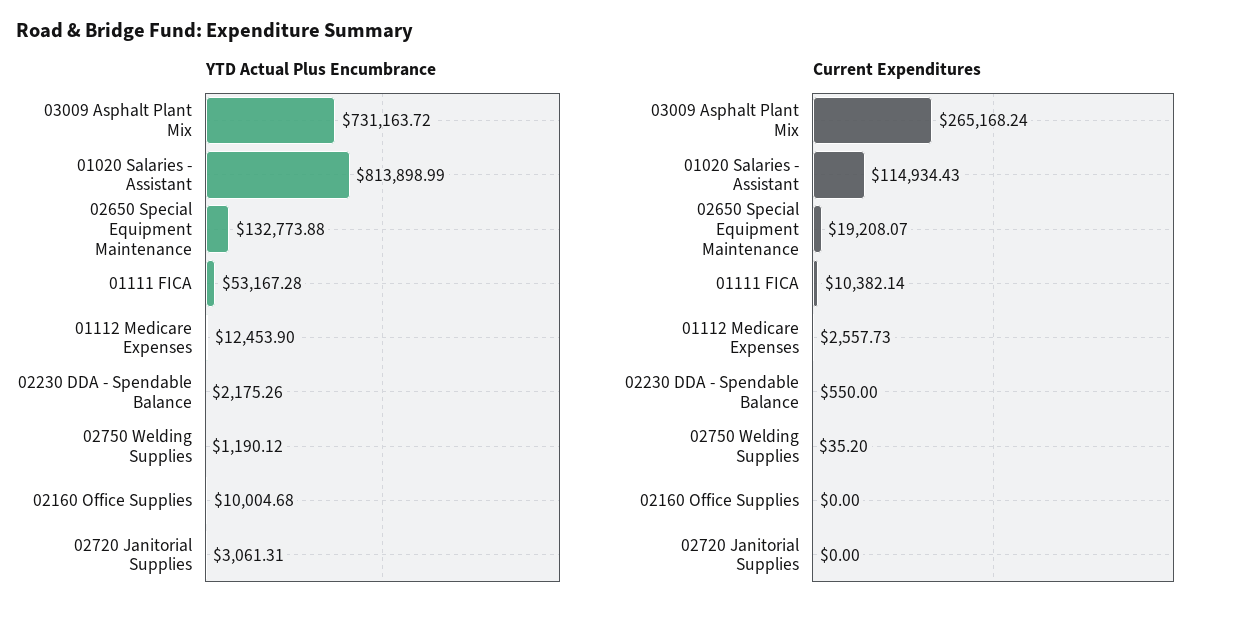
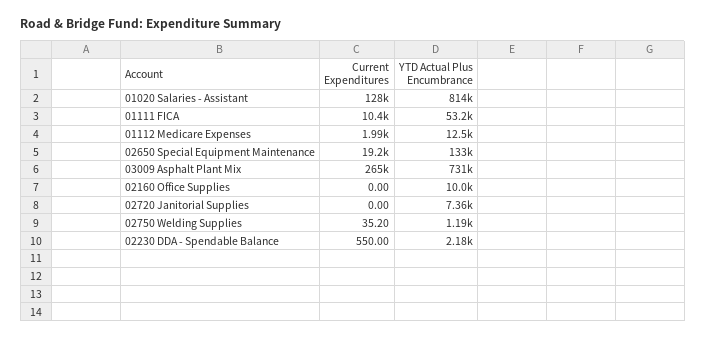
  {
    "YTD Actual Plus Encumbrance": {
      "03009 Asphalt Plant Mix": 731163.72,
      "01020 Salaries - Assistant": 813898.99,
      "02650 Special Equipment Maintenance": 132773.88,
      "01111 FICA": 53167.28,
      "01112 Medicare Expenses": 12453.9,
      "02230 DDA - Spendable Balance": 2175.26,
      "02750 Welding Supplies": 1190.12,
      "02160 Office Supplies": 10004.68,
-     "02720 Janitorial Supplies": 3061.31
+     "02720 Janitorial Supplies": 7360
    },
    "Current Expenditures": {
      "03009 Asphalt Plant Mix": 265168.24,
-     "01020 Salaries - Assistant": 114934.43,
+     "01020 Salaries - Assistant": 128000,
      "02650 Special Equipment Maintenance": 19208.07,
      "01111 FICA": 10382.14,
-     "01112 Medicare Expenses": 2557.73,
+     "01112 Medicare Expenses": 1990,
      "02230 DDA - Spendable Balance": 550,
      "02750 Welding Supplies": 35.2,
      "02160 Office Supplies": 0,
      "02720 Janitorial Supplies": 0
    }
  }

